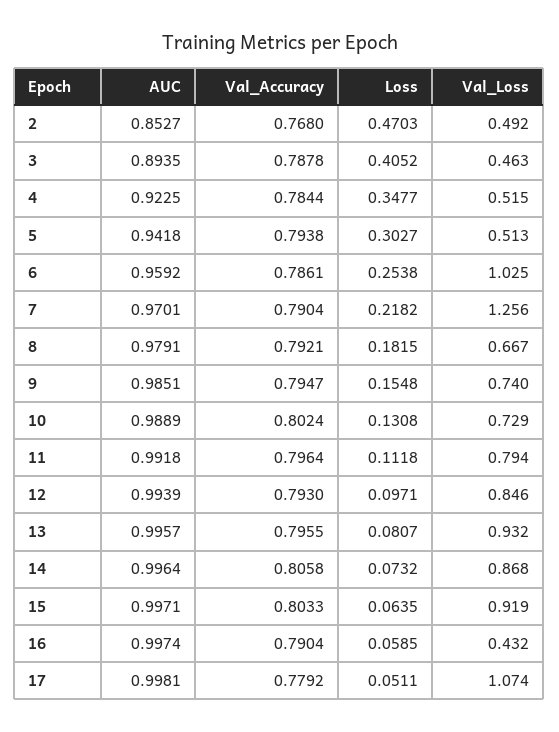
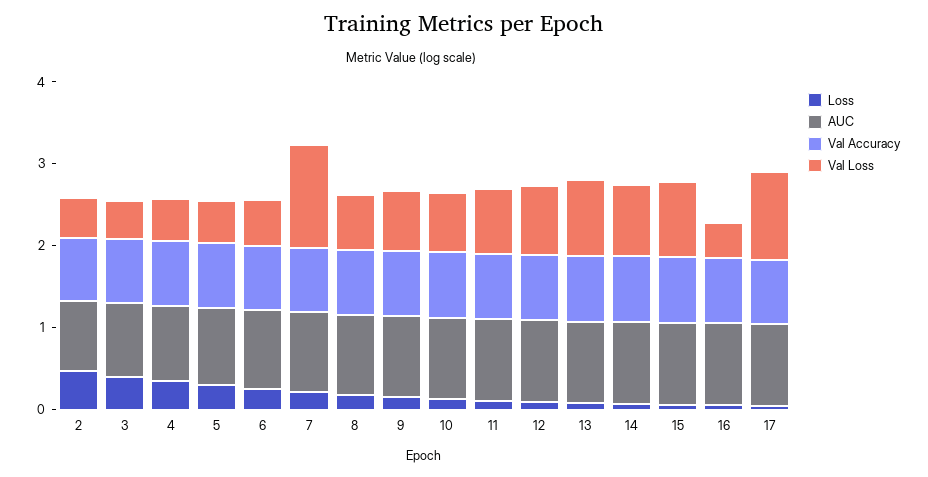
  {
    "AUC": {
      "2": 0.8527,
      "3": 0.8935,
      "4": 0.9225,
      "5": 0.9418,
      "6": 0.9592,
      "7": 0.9701,
      "8": 0.9791,
      "9": 0.9851,
      "10": 0.9889,
      "11": 0.9918,
      "12": 0.9939,
      "13": 0.9957,
      "14": 0.9964,
      "15": 0.9971,
      "16": 0.9974,
      "17": 0.9981
    },
    "Val_Accuracy": {
      "2": 0.768,
      "3": 0.7878,
      "4": 0.7844,
      "5": 0.7938,
      "6": 0.7861,
      "7": 0.7904,
      "8": 0.7921,
      "9": 0.7947,
      "10": 0.8024,
      "11": 0.7964,
      "12": 0.793,
      "13": 0.7955,
      "14": 0.8058,
      "15": 0.8033,
      "16": 0.7904,
      "17": 0.7792
    },
    "Loss": {
      "2": 0.4703,
      "3": 0.4052,
      "4": 0.3477,
      "5": 0.3027,
      "6": 0.2538,
      "7": 0.2182,
      "8": 0.1815,
      "9": 0.1548,
      "10": 0.1308,
      "11": 0.1118,
      "12": 0.0971,
      "13": 0.0807,
      "14": 0.0732,
      "15": 0.0635,
      "16": 0.0585,
      "17": 0.0511
    },
    "Val_Loss": {
      "2": 0.492,
      "3": 0.463,
      "4": 0.515,
      "5": 0.513,
-     "6": 1.025,
+     "6": 0.6,
      "7": 1.256,
      "8": 0.667,
      "9": 0.74,
      "10": 0.729,
      "11": 0.794,
      "12": 0.846,
      "13": 0.932,
      "14": 0.868,
      "15": 0.919,
      "16": 0.432,
      "17": 1.074
    }
  }

